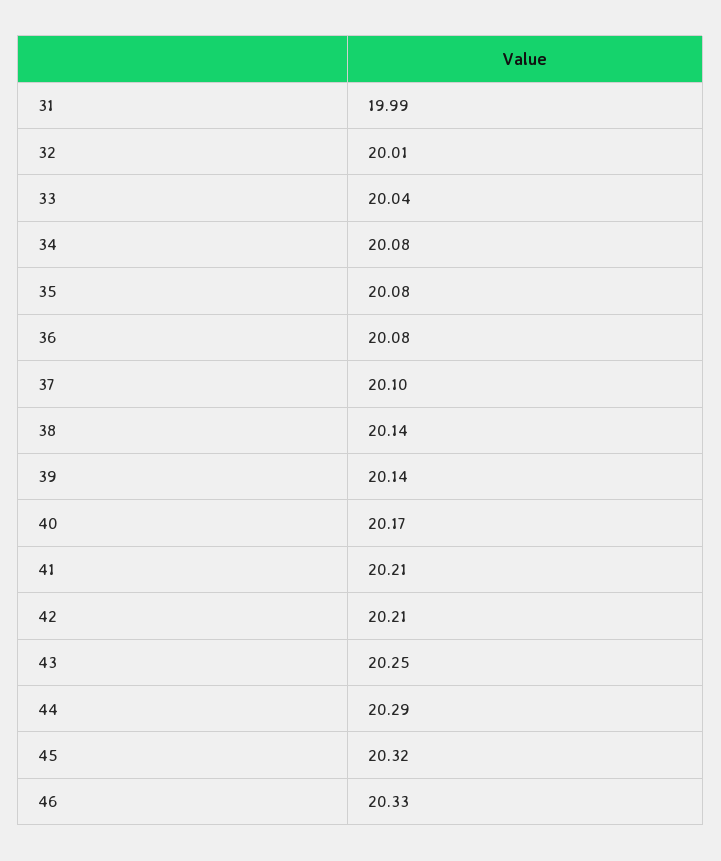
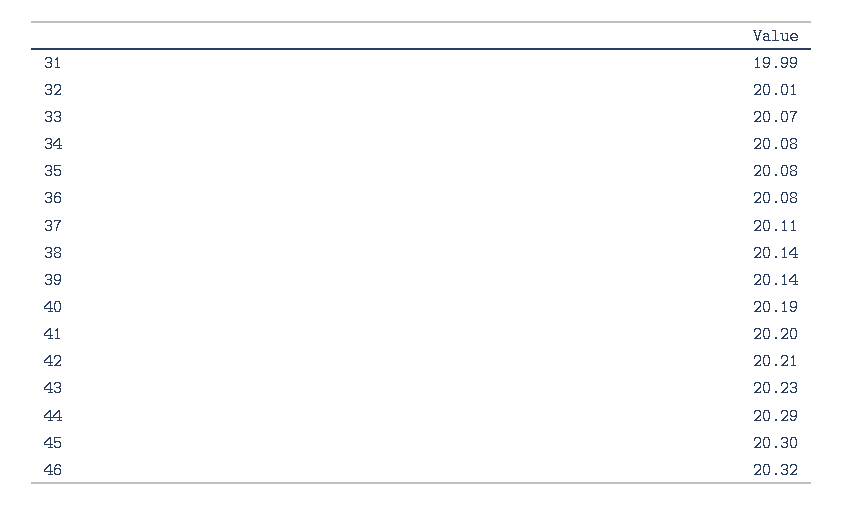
  {
    "31": 19.99,
    "32": 20.01,
-   "33": 20.04,
+   "33": 20.07,
    "34": 20.08,
    "35": 20.08,
    "36": 20.08,
-   "37": 20.1,
+   "37": 20.11,
    "38": 20.14,
    "39": 20.14,
-   "40": 20.17,
+   "40": 20.19,
-   "41": 20.21,
+   "41": 20.2,
    "42": 20.21,
-   "43": 20.25,
+   "43": 20.23,
    "44": 20.29,
-   "45": 20.32,
+   "45": 20.3,
-   "46": 20.33
+   "46": 20.32
  }

